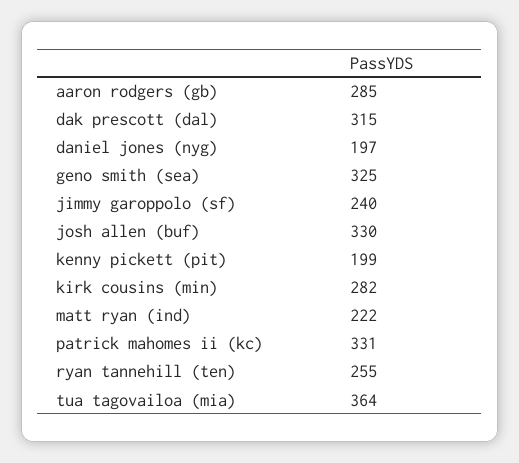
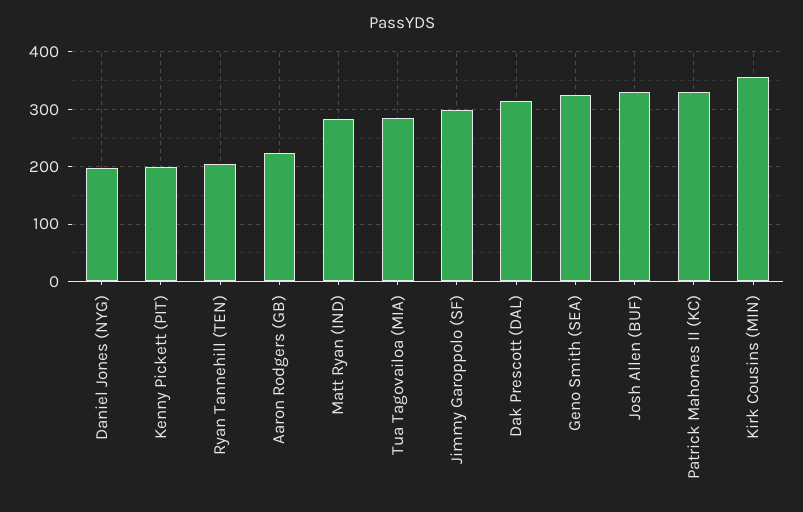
  {
-   "aaron rodgers (gb)": 285,
+   "aaron rodgers (gb)": 220,
    "dak prescott (dal)": 315,
    "daniel jones (nyg)": 197,
    "geno smith (sea)": 325,
-   "jimmy garoppolo (sf)": 240,
+   "jimmy garoppolo (sf)": 300,
    "josh allen (buf)": 330,
    "kenny pickett (pit)": 199,
-   "kirk cousins (min)": 282,
+   "kirk cousins (min)": 360,
-   "matt ryan (ind)": 222,
+   "matt ryan (ind)": 280,
    "patrick mahomes ii (kc)": 331,
-   "ryan tannehill (ten)": 255,
+   "ryan tannehill (ten)": 200,
-   "tua tagovailoa (mia)": 364
+   "tua tagovailoa (mia)": 280
  }

